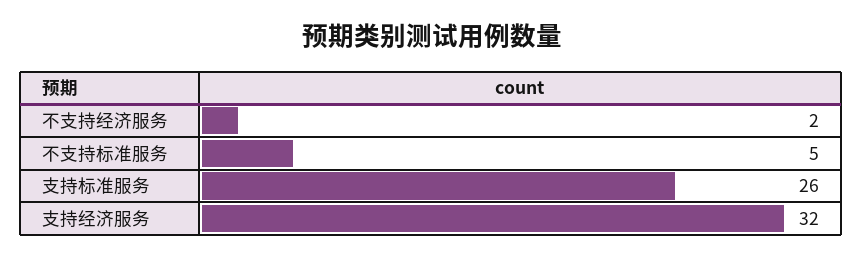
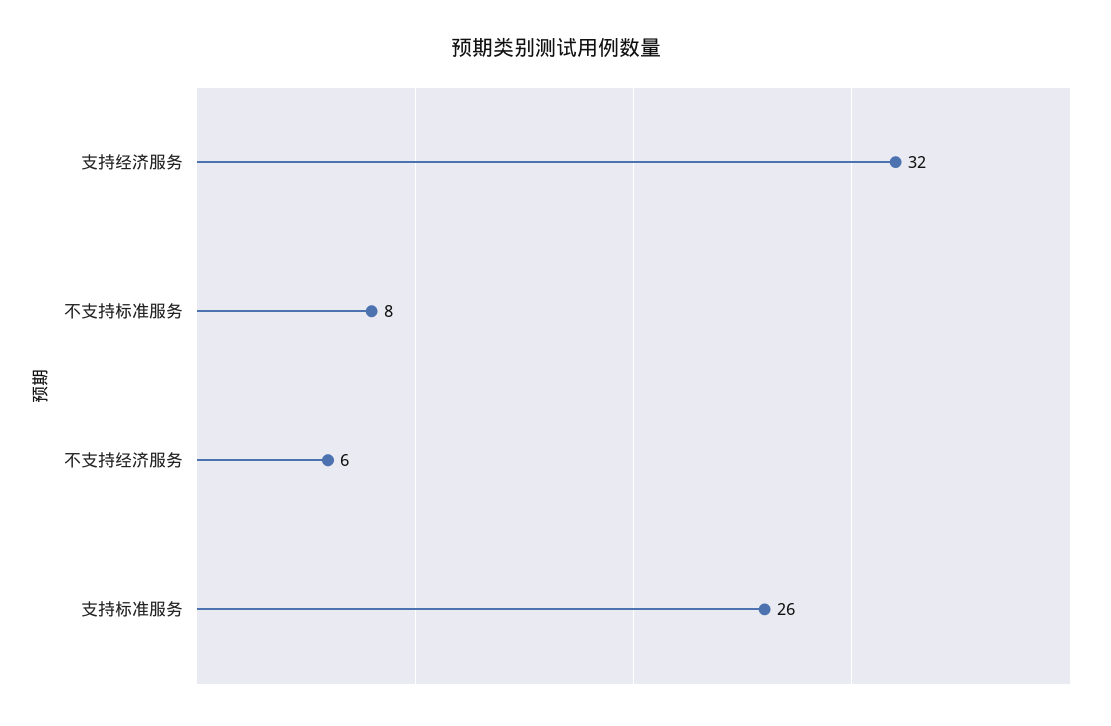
  {
-   "不支持经济服务": 2,
+   "不支持经济服务": 6,
-   "不支持标准服务": 5,
+   "不支持标准服务": 8,
    "支持标准服务": 26,
    "支持经济服务": 32
  }

